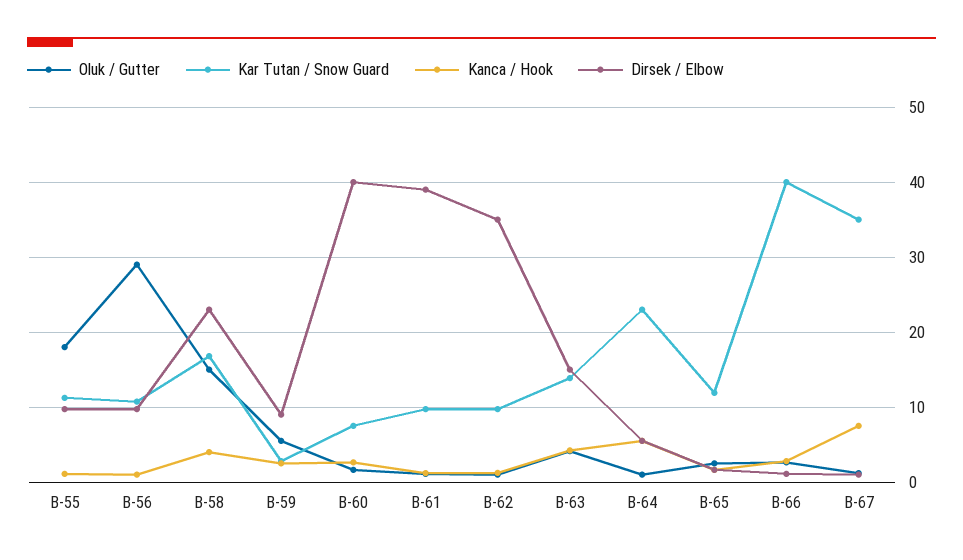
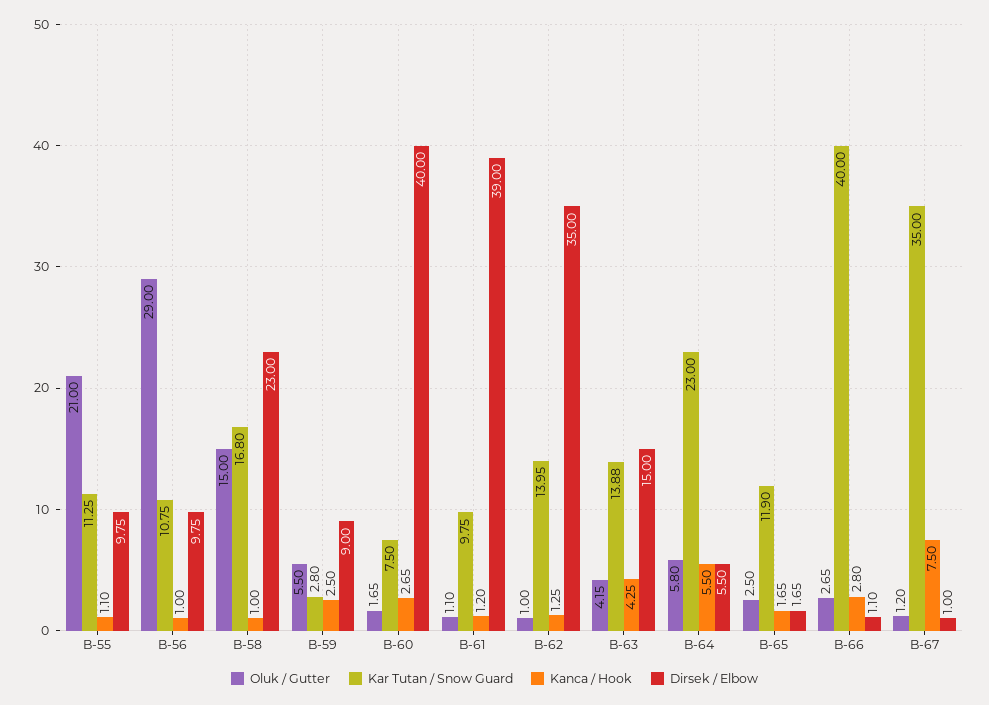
  {
    "Oluk / Gutter": {
-     "B-55": 18,
+     "B-55": 21,
      "B-56": 29,
      "B-58": 15,
      "B-59": 5.5,
      "B-60": 1.65,
      "B-61": 1.1,
      "B-62": 1,
      "B-63": 4.15,
-     "B-64": 1,
+     "B-64": 5.8,
      "B-65": 2.5,
      "B-66": 2.65,
      "B-67": 1.2
    },
    "Kar Tutan / Snow Guard": {
      "B-55": 11.25,
      "B-56": 10.75,
      "B-58": 16.8,
      "B-59": 2.8,
      "B-60": 7.5,
      "B-61": 9.75,
-     "B-62": 10,
+     "B-62": 13.95,
      "B-63": 13.88,
      "B-64": 23,
      "B-65": 11.9,
      "B-66": 40,
      "B-67": 35
    },
    "Kanca / Hook": {
      "B-55": 1.1,
      "B-56": 1,
-     "B-58": 4,
+     "B-58": 1,
      "B-59": 2.5,
      "B-60": 2.65,
      "B-61": 1.2,
      "B-62": 1.25,
      "B-63": 4.25,
      "B-64": 5.5,
      "B-65": 1.65,
      "B-66": 2.8,
      "B-67": 7.5
    },
    "Dirsek / Elbow": {
      "B-55": 9.75,
      "B-56": 9.75,
      "B-58": 23,
      "B-59": 9,
      "B-60": 40,
      "B-61": 39,
      "B-62": 35,
      "B-63": 15,
      "B-64": 5.5,
      "B-65": 1.65,
      "B-66": 1.1,
      "B-67": 1
    }
  }

